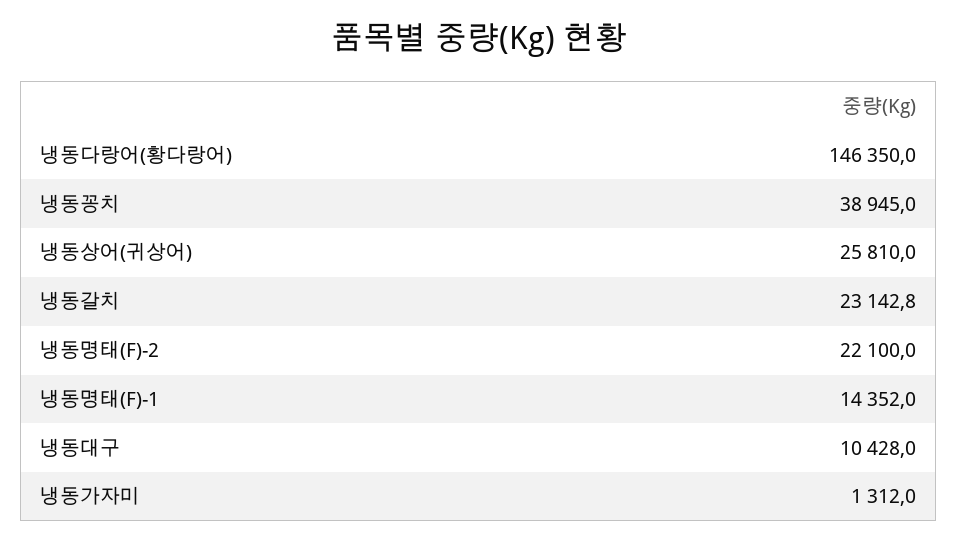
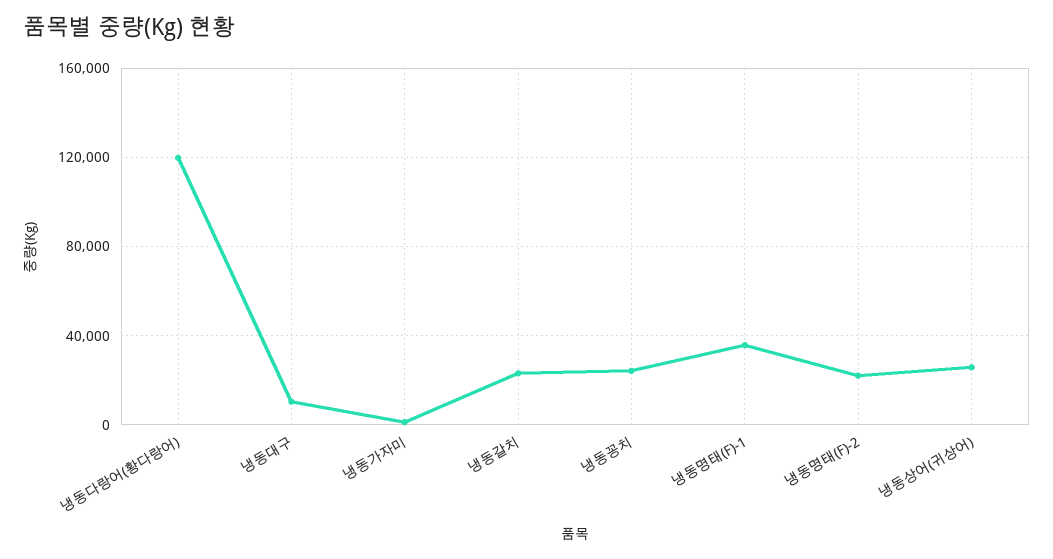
  {
-   "냉동다랑어(황다랑어)": 146350,
+   "냉동다랑어(황다랑어)": 120000,
-   "냉동꽁치": 38945,
+   "냉동꽁치": 25000,
    "냉동상어(귀상어)": 25810,
    "냉동갈치": 23142.8,
    "냉동명태(F)-2": 22100,
-   "냉동명태(F)-1": 14352,
+   "냉동명태(F)-1": 35000,
    "냉동대구": 10428,
    "냉동가자미": 1312
  }

